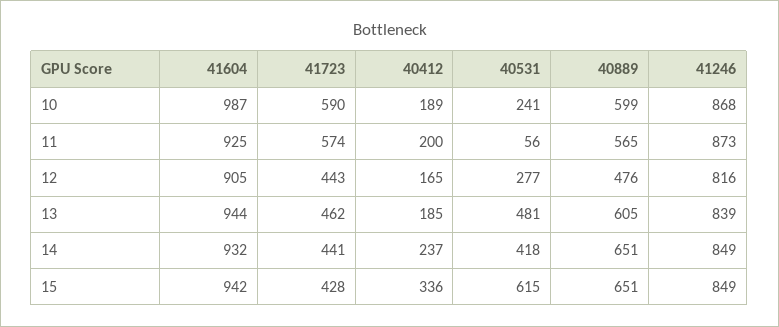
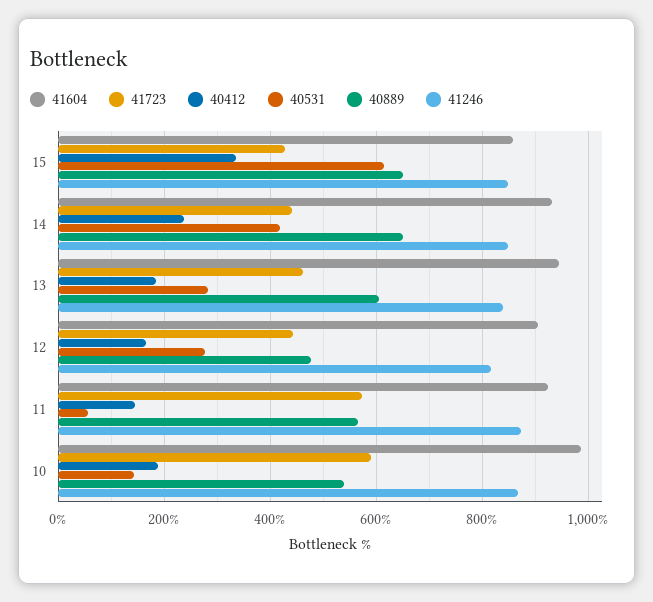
  {
    "41604": {
      "10": 987,
      "11": 925,
      "12": 905,
      "13": 944,
      "14": 932,
-     "15": 942
+     "15": 860
    },
    "41723": {
      "10": 590,
      "11": 574,
      "12": 443,
      "13": 462,
      "14": 441,
      "15": 428
    },
    "40412": {
      "10": 189,
-     "11": 200,
+     "11": 140,
      "12": 165,
      "13": 185,
      "14": 237,
      "15": 336
    },
    "40531": {
-     "10": 241,
+     "10": 140,
      "11": 56,
      "12": 277,
-     "13": 481,
+     "13": 280,
      "14": 418,
      "15": 615
    },
    "40889": {
-     "10": 599,
+     "10": 540,
      "11": 565,
      "12": 476,
      "13": 605,
      "14": 651,
      "15": 651
    },
    "41246": {
      "10": 868,
      "11": 873,
      "12": 816,
      "13": 839,
      "14": 849,
      "15": 849
    }
  }

